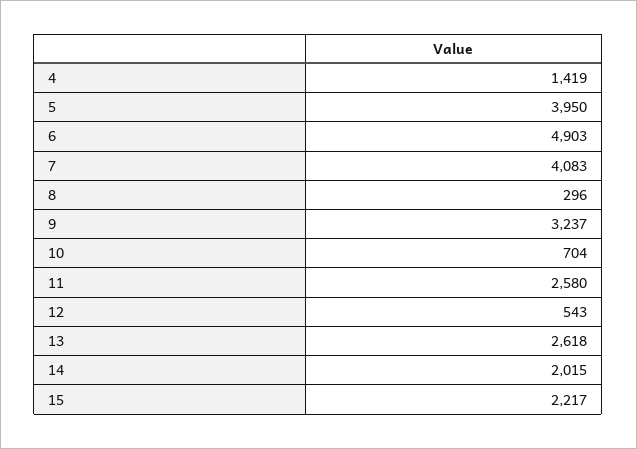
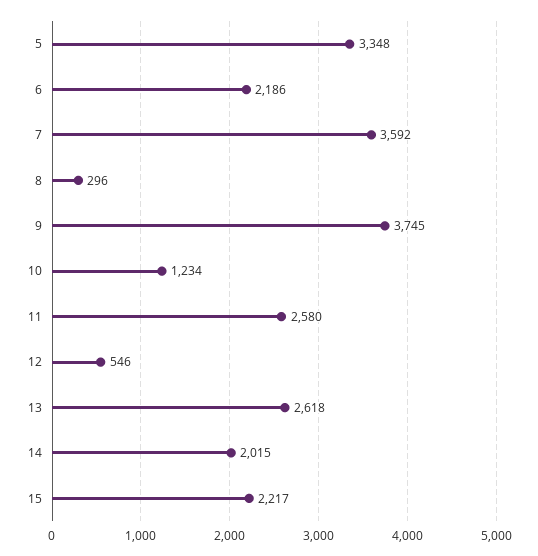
  {
-   "4": 1419,
-   "5": 3950,
+   "5": 3348,
-   "6": 4903,
+   "6": 2186,
-   "7": 4083,
+   "7": 3592,
    "8": 296,
-   "9": 3237,
+   "9": 3745,
-   "10": 704,
+   "10": 1234,
    "11": 2580,
-   "12": 543,
+   "12": 546,
    "13": 2618,
    "14": 2015,
    "15": 2217
  }

